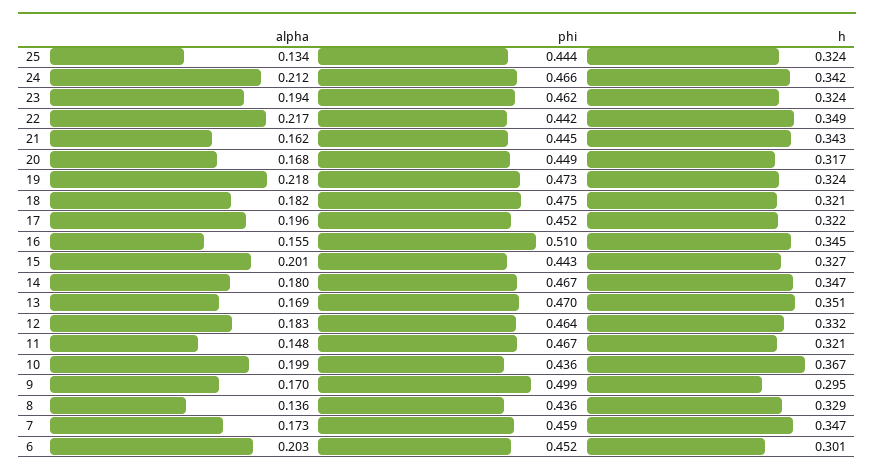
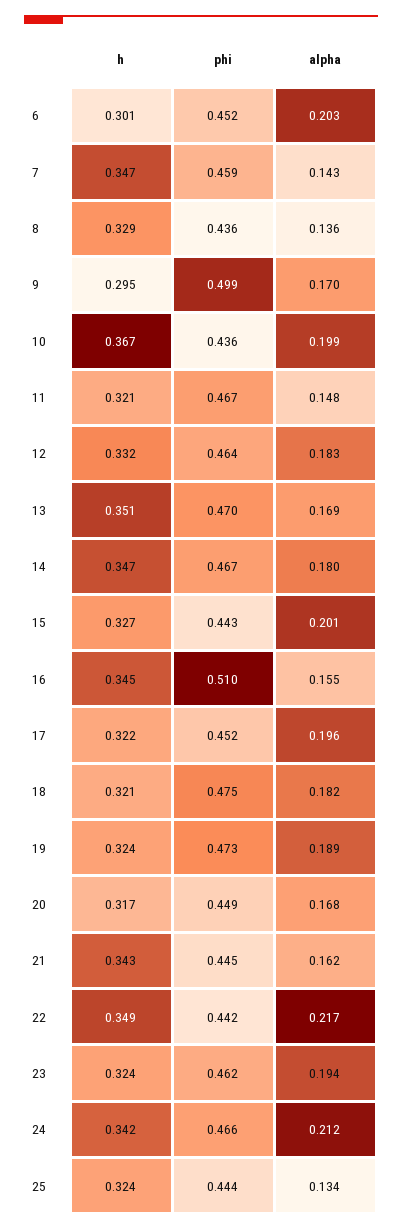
  {
    "alpha": {
      "25": 0.134,
      "24": 0.212,
      "23": 0.194,
      "22": 0.217,
      "21": 0.162,
      "20": 0.168,
-     "19": 0.218,
+     "19": 0.189,
      "18": 0.182,
      "17": 0.196,
      "16": 0.155,
      "15": 0.201,
      "14": 0.18,
      "13": 0.169,
      "12": 0.183,
      "11": 0.148,
      "10": 0.199,
      "9": 0.17,
      "8": 0.136,
-     "7": 0.173,
+     "7": 0.143,
      "6": 0.203
    },
    "phi": {
      "25": 0.444,
      "24": 0.466,
      "23": 0.462,
      "22": 0.442,
      "21": 0.445,
      "20": 0.449,
      "19": 0.473,
      "18": 0.475,
      "17": 0.452,
      "16": 0.51,
      "15": 0.443,
      "14": 0.467,
      "13": 0.47,
      "12": 0.464,
      "11": 0.467,
      "10": 0.436,
      "9": 0.499,
      "8": 0.436,
      "7": 0.459,
      "6": 0.452
    },
    "h": {
      "25": 0.324,
      "24": 0.342,
      "23": 0.324,
      "22": 0.349,
      "21": 0.343,
      "20": 0.317,
      "19": 0.324,
      "18": 0.321,
      "17": 0.322,
      "16": 0.345,
      "15": 0.327,
      "14": 0.347,
      "13": 0.351,
      "12": 0.332,
      "11": 0.321,
      "10": 0.367,
      "9": 0.295,
      "8": 0.329,
      "7": 0.347,
      "6": 0.301
    }
  }

